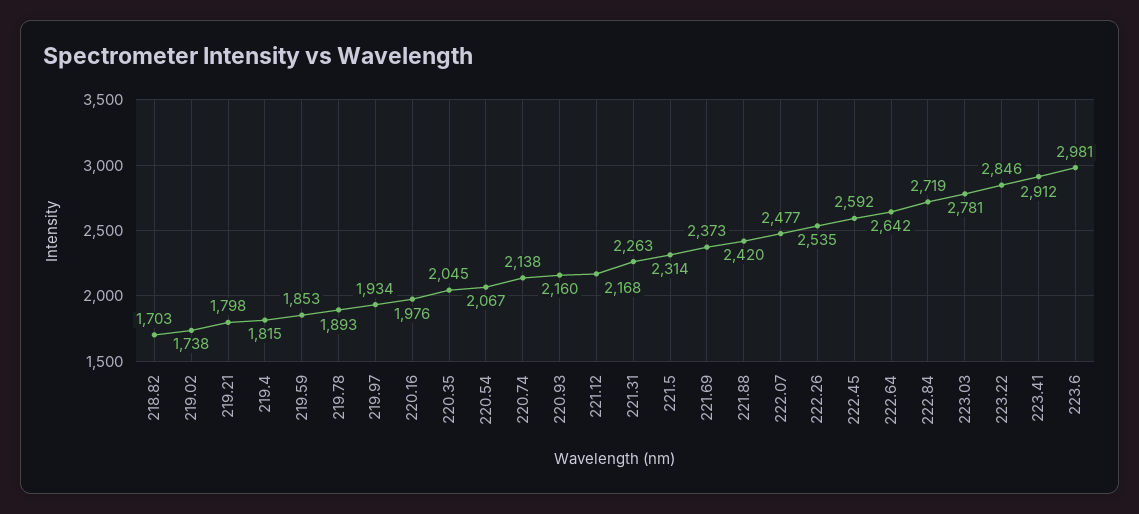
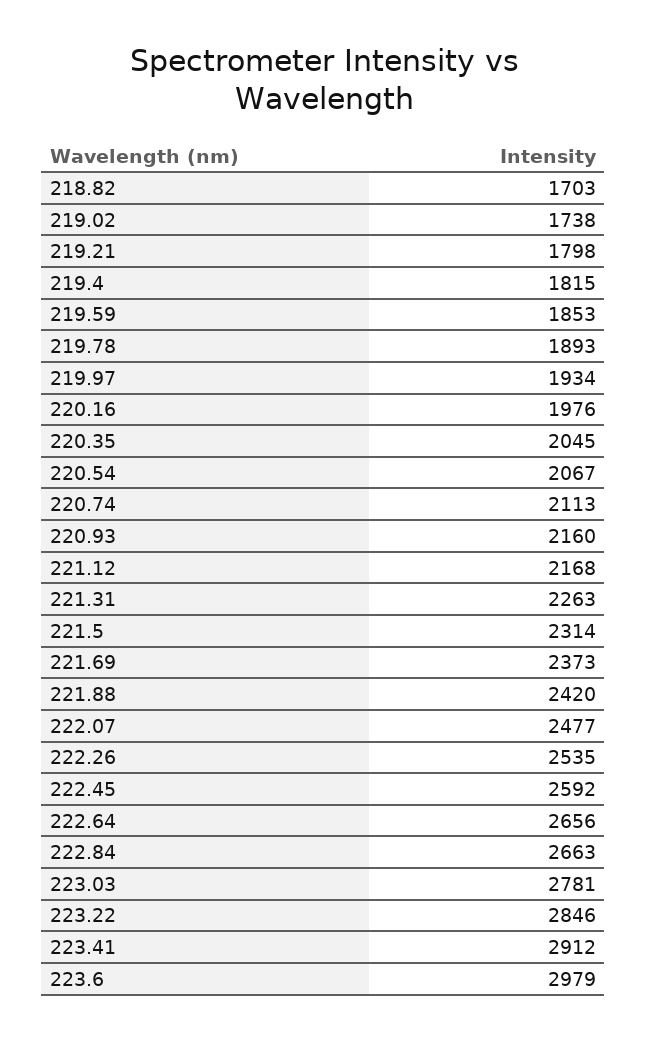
  {
    "218.82": 1703,
    "219.02": 1738,
    "219.21": 1798,
    "219.4": 1815,
    "219.59": 1853,
    "219.78": 1893,
    "219.97": 1934,
    "220.16": 1976,
    "220.35": 2045,
    "220.54": 2067,
-   "220.74": 2138,
+   "220.74": 2113,
    "220.93": 2160,
    "221.12": 2168,
    "221.31": 2263,
    "221.5": 2314,
    "221.69": 2373,
    "221.88": 2420,
    "222.07": 2477,
    "222.26": 2535,
    "222.45": 2592,
-   "222.64": 2642,
+   "222.64": 2656,
-   "222.84": 2719,
+   "222.84": 2663,
    "223.03": 2781,
    "223.22": 2846,
    "223.41": 2912,
-   "223.6": 2981
+   "223.6": 2979
  }

